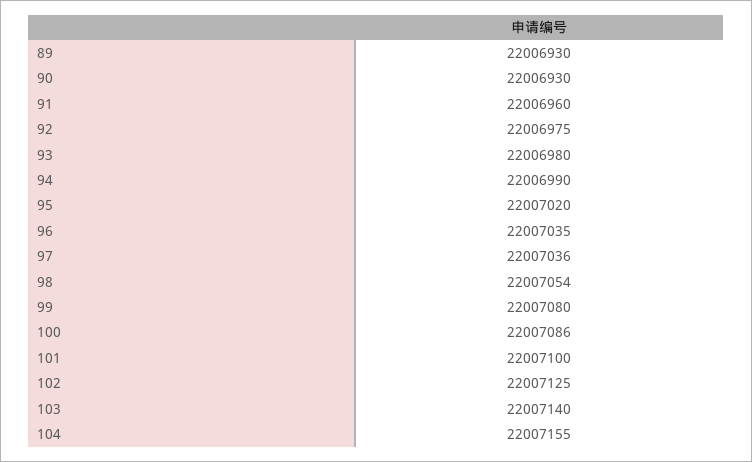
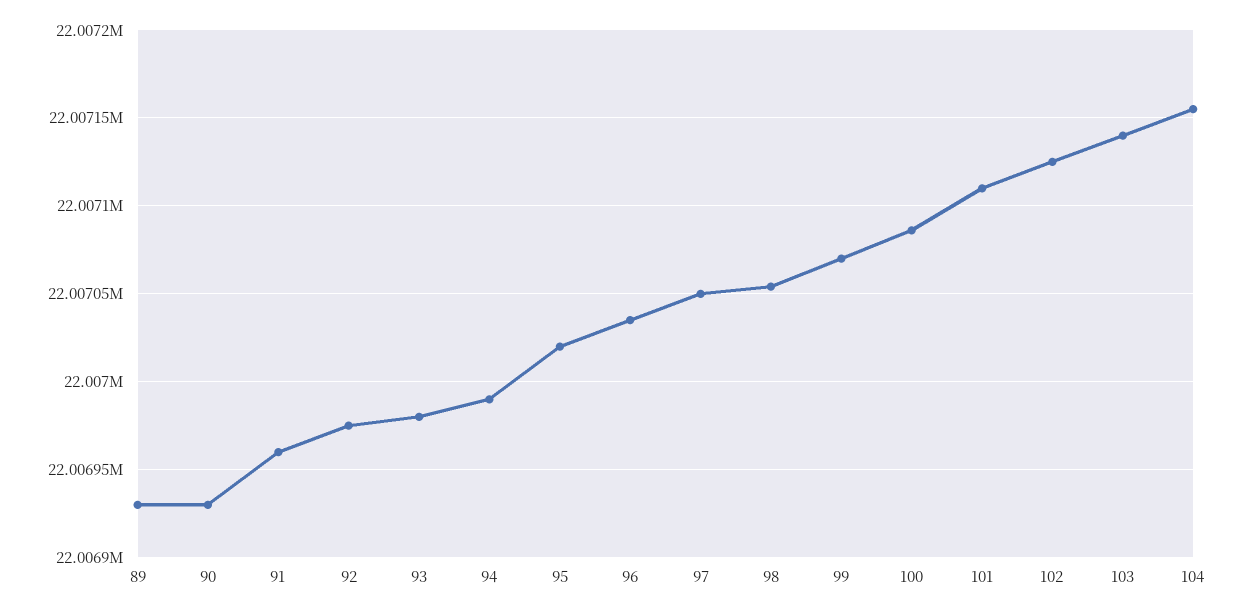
  {
    "89": 22006930,
    "90": 22006930,
    "91": 22006960,
    "92": 22006975,
    "93": 22006980,
    "94": 22006990,
    "95": 22007020,
    "96": 22007035,
-   "97": 22007036,
+   "97": 22007050,
    "98": 22007054,
-   "99": 22007080,
+   "99": 22007070,
    "100": 22007086,
-   "101": 22007100,
+   "101": 22007110,
    "102": 22007125,
    "103": 22007140,
    "104": 22007155
  }

